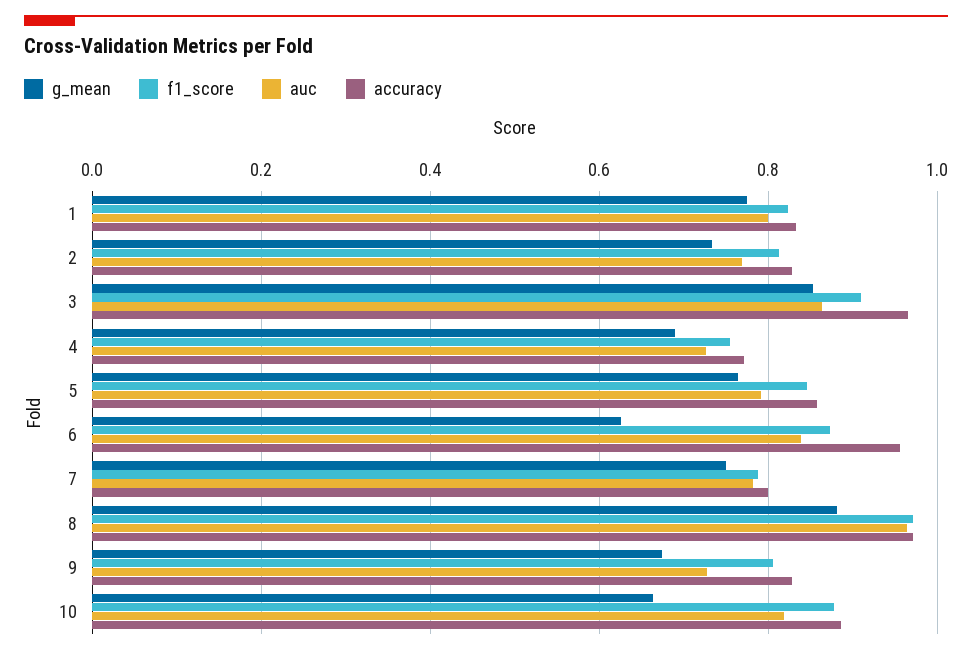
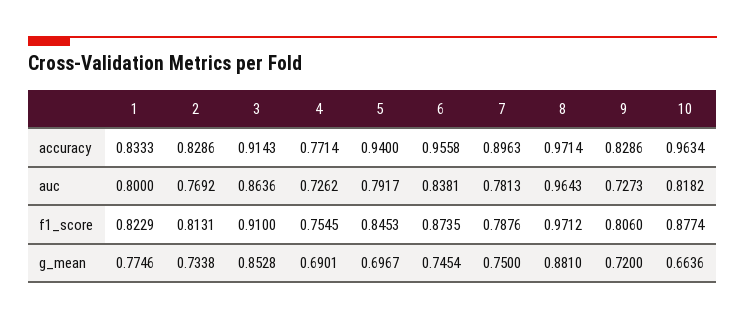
  {
    "g_mean": {
      "1": 0.7746,
      "2": 0.7338,
      "3": 0.8528,
      "4": 0.6901,
-     "5": 0.76,
+     "5": 0.6967,
-     "6": 0.62,
+     "6": 0.7454,
      "7": 0.75,
      "8": 0.881,
-     "9": 0.68,
+     "9": 0.72,
      "10": 0.6636
    },
    "f1_score": {
      "1": 0.8229,
      "2": 0.8131,
      "3": 0.91,
      "4": 0.7545,
      "5": 0.8453,
      "6": 0.8735,
      "7": 0.7876,
      "8": 0.9712,
      "9": 0.806,
      "10": 0.8774
    },
    "auc": {
      "1": 0.8,
      "2": 0.7692,
      "3": 0.8636,
      "4": 0.7262,
      "5": 0.7917,
      "6": 0.8381,
      "7": 0.7813,
      "8": 0.9643,
      "9": 0.7273,
      "10": 0.8182
    },
    "accuracy": {
      "1": 0.8333,
      "2": 0.8286,
-     "3": 0.96,
+     "3": 0.9143,
      "4": 0.7714,
-     "5": 0.86,
+     "5": 0.94,
      "6": 0.9558,
-     "7": 0.8,
+     "7": 0.8963,
      "8": 0.9714,
      "9": 0.8286,
-     "10": 0.88
+     "10": 0.9634
    }
  }

